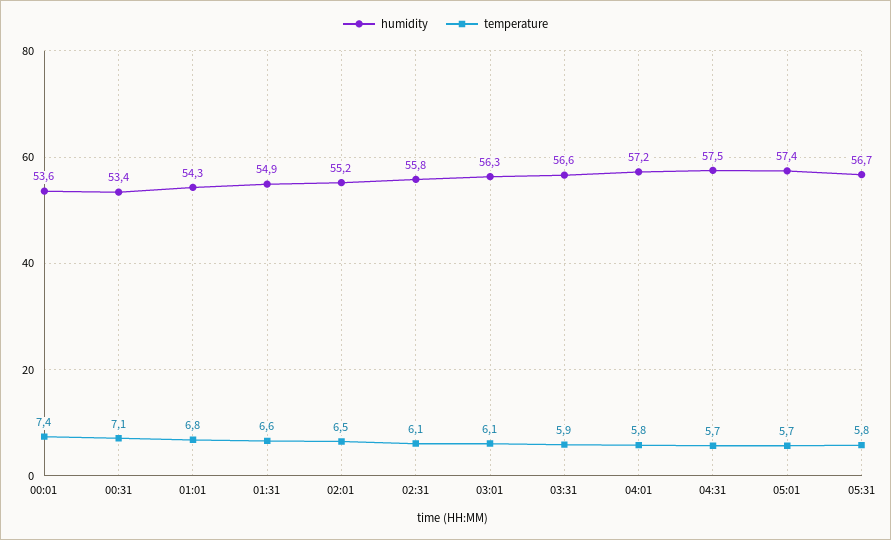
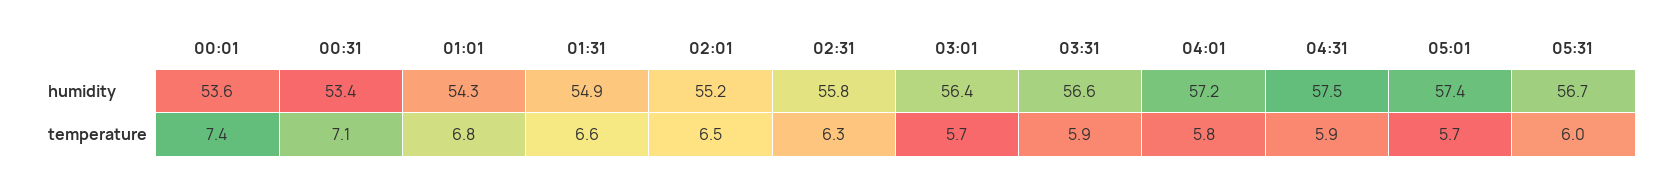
  {
    "humidity": {
      "00:01": 53.6,
      "00:31": 53.4,
      "01:01": 54.3,
      "01:31": 54.9,
      "02:01": 55.2,
      "02:31": 55.8,
-     "03:01": 56.3,
+     "03:01": 56.4,
      "03:31": 56.6,
      "04:01": 57.2,
      "04:31": 57.5,
      "05:01": 57.4,
      "05:31": 56.7
    },
    "temperature": {
      "00:01": 7.4,
      "00:31": 7.1,
      "01:01": 6.8,
      "01:31": 6.6,
      "02:01": 6.5,
-     "02:31": 6.1,
+     "02:31": 6.3,
-     "03:01": 6.1,
+     "03:01": 5.7,
      "03:31": 5.9,
      "04:01": 5.8,
-     "04:31": 5.7,
+     "04:31": 5.9,
      "05:01": 5.7,
-     "05:31": 5.8
+     "05:31": 6
    }
  }

